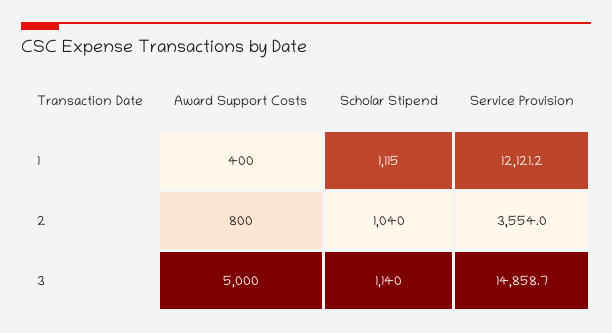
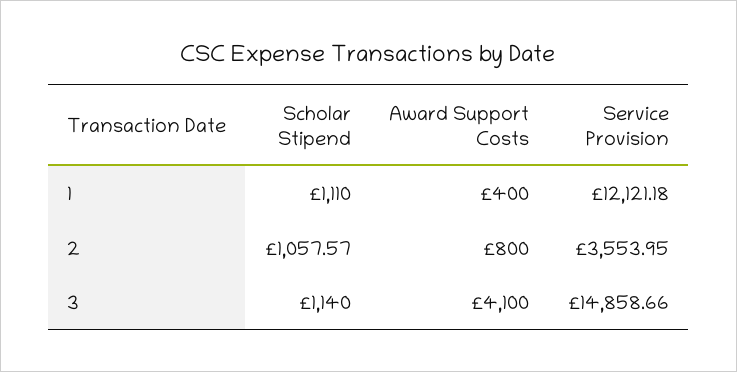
  {
    "Award Support Costs": {
      "1": 400,
      "2": 800,
-     "3": 5000
+     "3": 4100
    },
    "Scholar Stipend": {
-     "1": 1115,
+     "1": 1110,
-     "2": 1040,
+     "2": 1057.57,
      "3": 1140
    },
    "Service Provision": {
      "1": 12121.18,
      "2": 3553.95,
      "3": 14858.66
    }
  }

